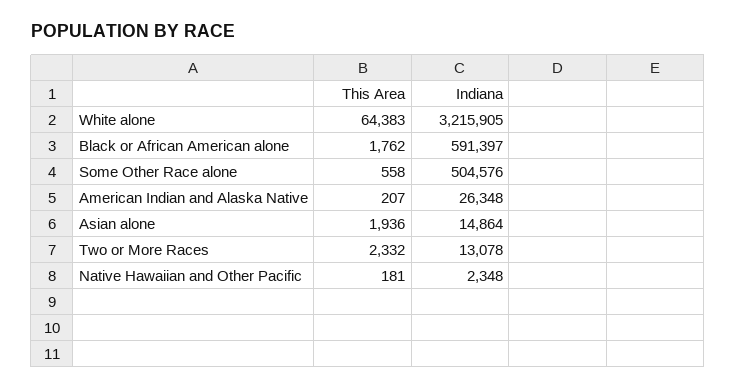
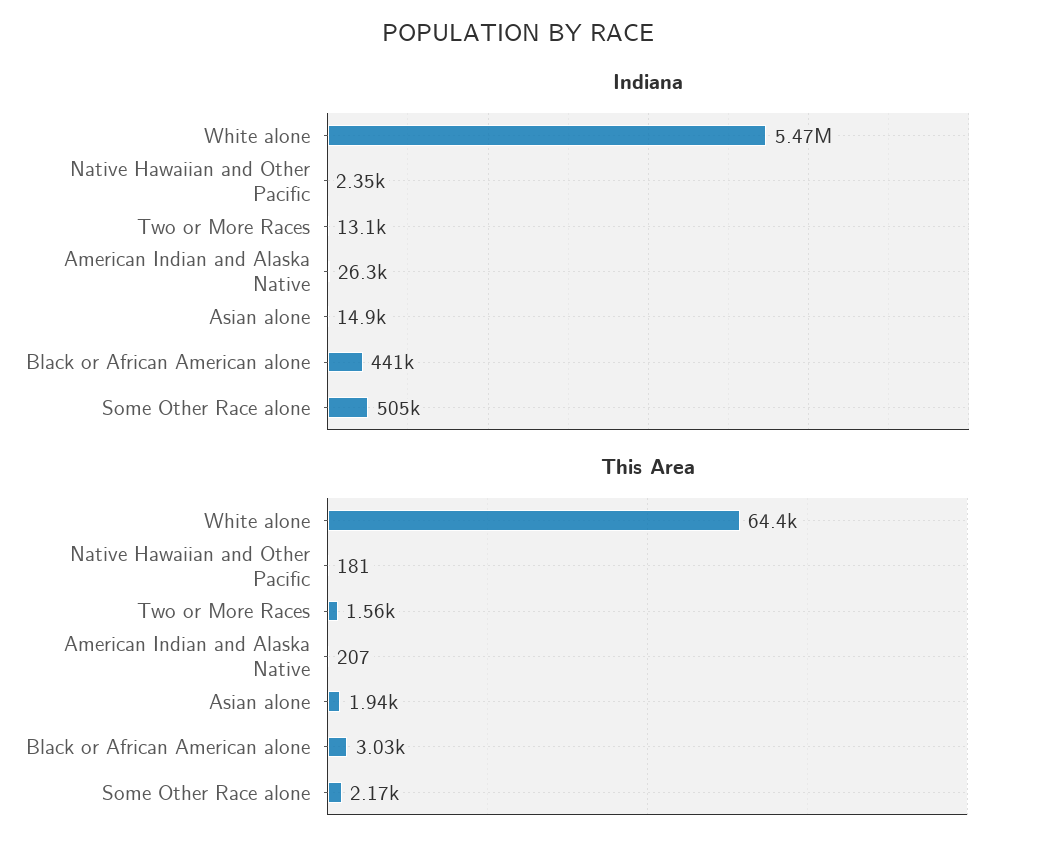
  {
    "This Area": {
      "White alone": 64383,
-     "Black or African American alone": 1762,
+     "Black or African American alone": 3030,
-     "Some Other Race alone": 558,
+     "Some Other Race alone": 2170,
      "American Indian and Alaska Native": 207,
      "Asian alone": 1936,
-     "Two or More Races": 2332,
+     "Two or More Races": 1560,
      "Native Hawaiian and Other Pacific": 181
    },
    "Indiana": {
-     "White alone": 3215905,
+     "White alone": 5470000,
-     "Black or African American alone": 591397,
+     "Black or African American alone": 441000,
      "Some Other Race alone": 504576,
      "American Indian and Alaska Native": 26348,
      "Asian alone": 14864,
      "Two or More Races": 13078,
      "Native Hawaiian and Other Pacific": 2348
    }
  }

